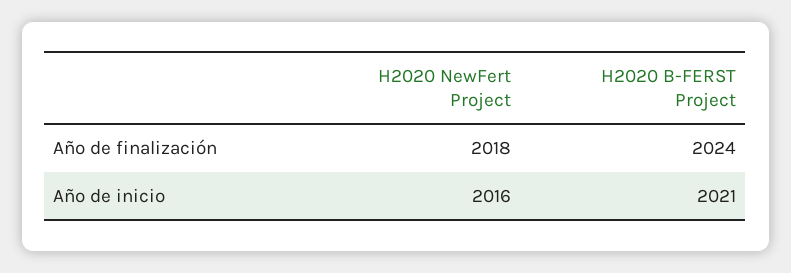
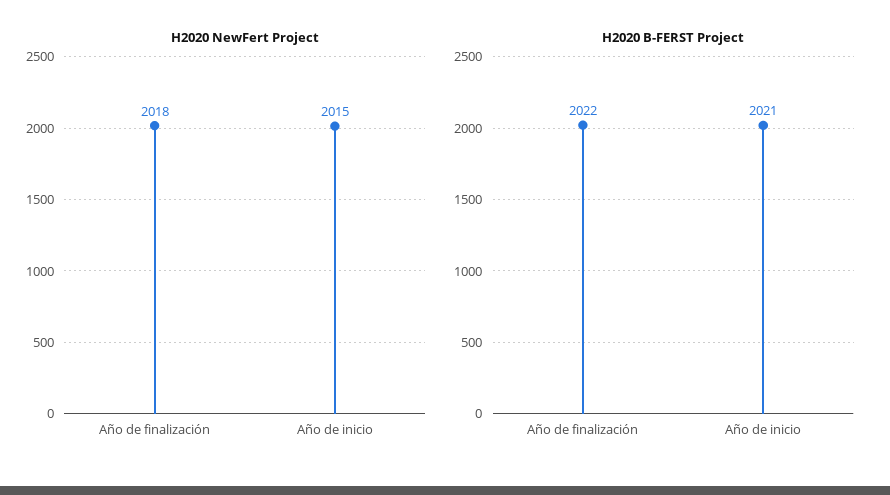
  {
    "H2020 NewFert Project": {
      "Año de finalización": 2018,
-     "Año de inicio": 2016
+     "Año de inicio": 2015
    },
    "H2020 B-FERST Project": {
-     "Año de finalización": 2024,
+     "Año de finalización": 2022,
      "Año de inicio": 2021
    }
  }

